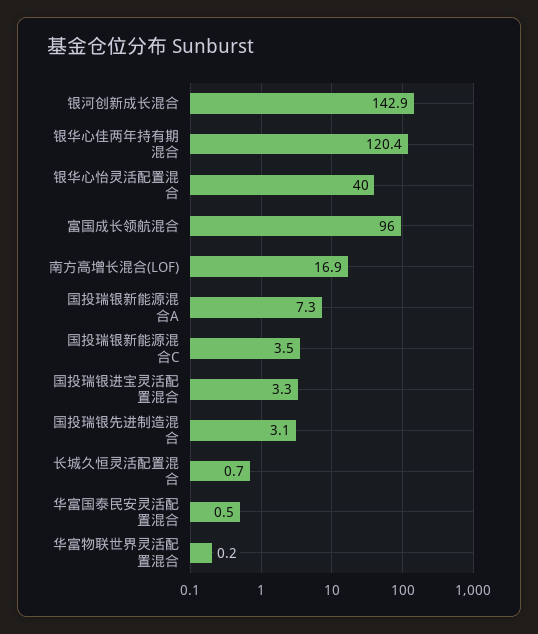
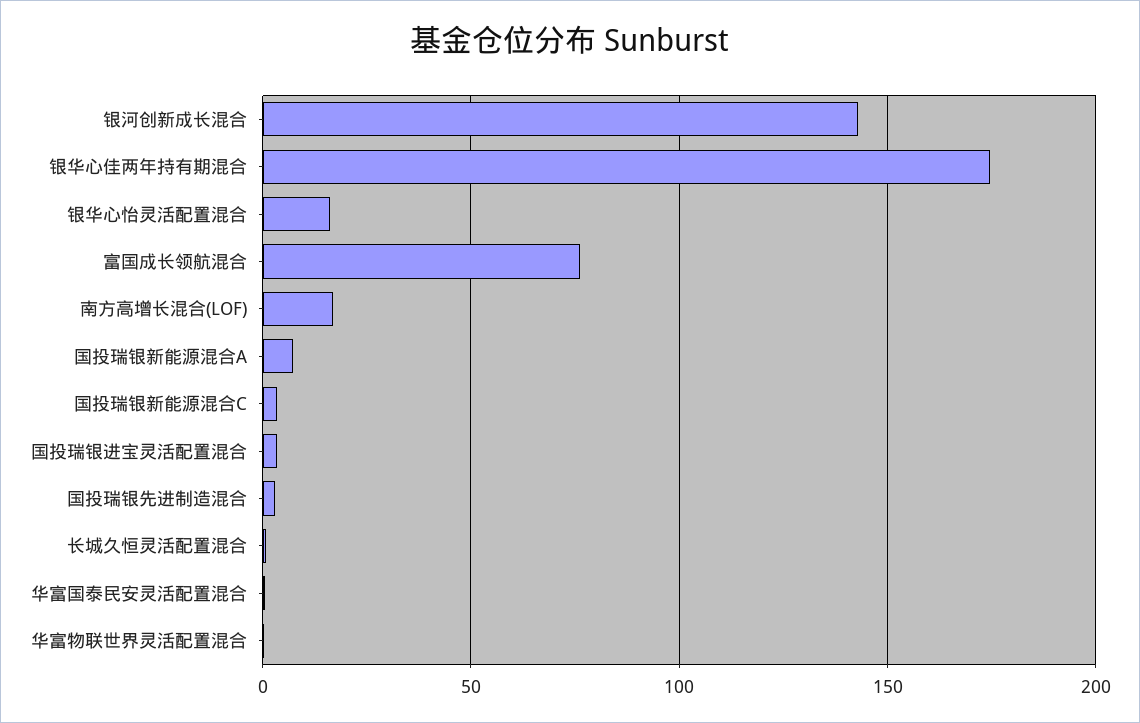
  {
    "银河创新成长混合": 142.9,
-   "银华心佳两年持有期混合": 120.4,
+   "银华心佳两年持有期混合": 175,
-   "银华心怡灵活配置混合": 40,
+   "银华心怡灵活配置混合": 15,
-   "富国成长领航混合": 96,
+   "富国成长领航混合": 75,
    "南方高增长混合(LOF)": 16.9,
    "国投瑞银新能源混合A": 7.3,
    "国投瑞银新能源混合C": 3.5,
    "国投瑞银进宝灵活配置混合": 3.3,
    "国投瑞银先进制造混合": 3.1,
    "长城久恒灵活配置混合": 0.7,
    "华富国泰民安灵活配置混合": 0.5,
    "华富物联世界灵活配置混合": 0.2
  }

